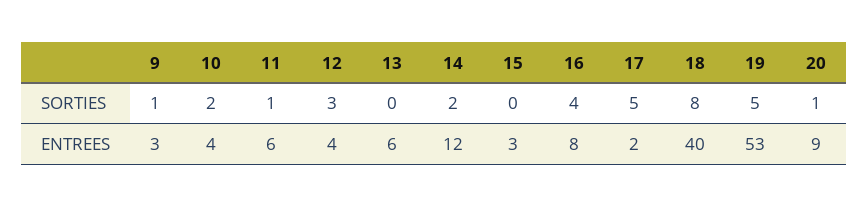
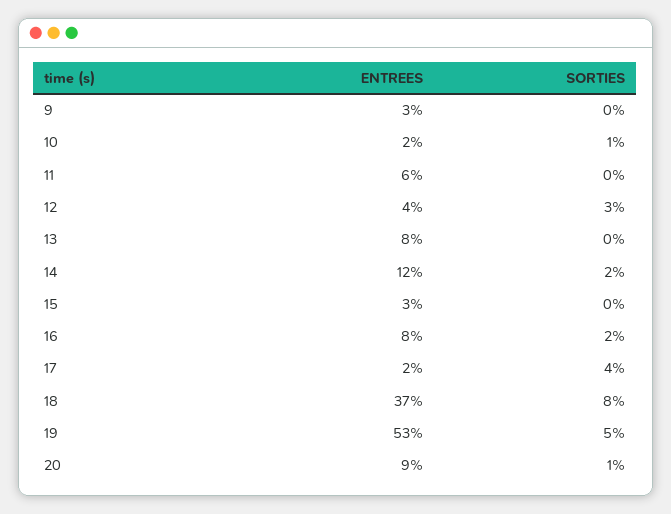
  {
    "9": {
-     "SORTIES": 1,
+     "SORTIES": 0,
      "ENTREES": 3
    },
    "10": {
-     "SORTIES": 2,
+     "SORTIES": 1,
-     "ENTREES": 4
+     "ENTREES": 2
    },
    "11": {
-     "SORTIES": 1,
+     "SORTIES": 0,
      "ENTREES": 6
    },
    "12": {
      "SORTIES": 3,
      "ENTREES": 4
    },
    "13": {
      "SORTIES": 0,
-     "ENTREES": 6
+     "ENTREES": 8
    },
    "14": {
      "SORTIES": 2,
      "ENTREES": 12
    },
    "15": {
      "SORTIES": 0,
      "ENTREES": 3
    },
    "16": {
-     "SORTIES": 4,
+     "SORTIES": 2,
      "ENTREES": 8
    },
    "17": {
-     "SORTIES": 5,
+     "SORTIES": 4,
      "ENTREES": 2
    },
    "18": {
      "SORTIES": 8,
-     "ENTREES": 40
+     "ENTREES": 37
    },
    "19": {
      "SORTIES": 5,
      "ENTREES": 53
    },
    "20": {
      "SORTIES": 1,
      "ENTREES": 9
    }
  }

